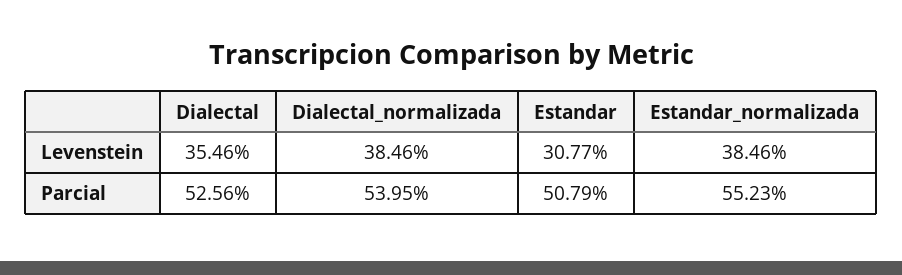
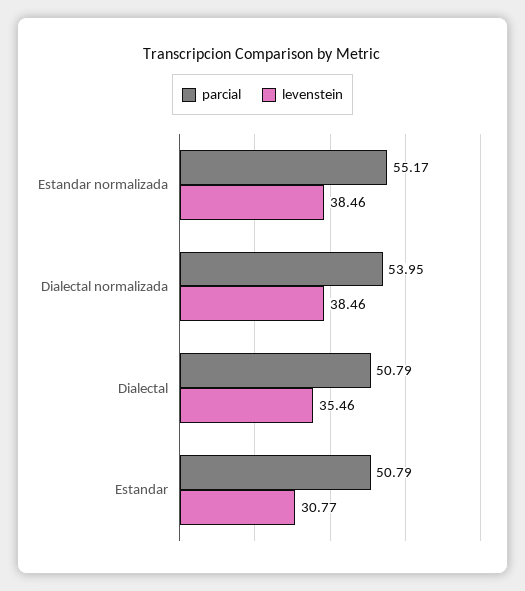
  {
    "Levenstein": {
      "Dialectal": 35.46,
      "Dialectal_normalizada": 38.46,
      "Estandar": 30.77,
      "Estandar_normalizada": 38.46
    },
    "Parcial": {
-     "Dialectal": 52.56,
+     "Dialectal": 50.79,
      "Dialectal_normalizada": 53.95,
      "Estandar": 50.79,
-     "Estandar_normalizada": 55.23
+     "Estandar_normalizada": 55.17
    }
  }

